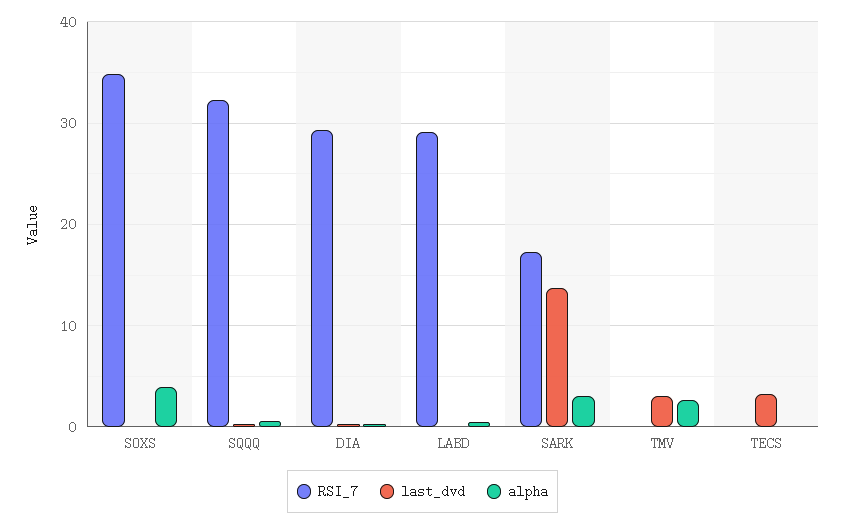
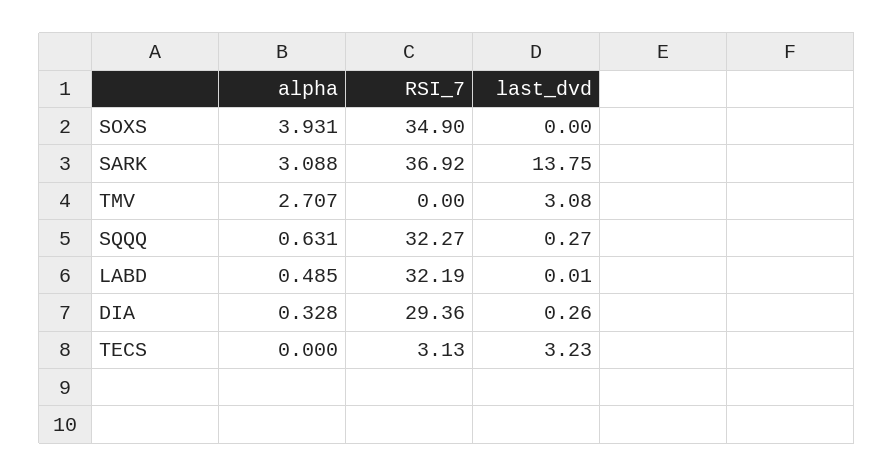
  {
    "RSI_7": {
      "SOXS": 34.9,
      "SQQQ": 32.27,
      "DIA": 29.36,
-     "LABD": 29,
+     "LABD": 32.19,
-     "SARK": 17,
+     "SARK": 36.92,
      "TMV": 0,
-     "TECS": 0
+     "TECS": 3.13
    },
    "last_dvd": {
      "SOXS": 0,
      "SQQQ": 0.27,
      "DIA": 0.26,
      "LABD": 0.01,
      "SARK": 13.75,
      "TMV": 3.08,
      "TECS": 3.23
    },
    "alpha": {
      "SOXS": 3.931,
      "SQQQ": 0.631,
      "DIA": 0.328,
      "LABD": 0.485,
      "SARK": 3.088,
      "TMV": 2.707,
      "TECS": 0
    }
  }

